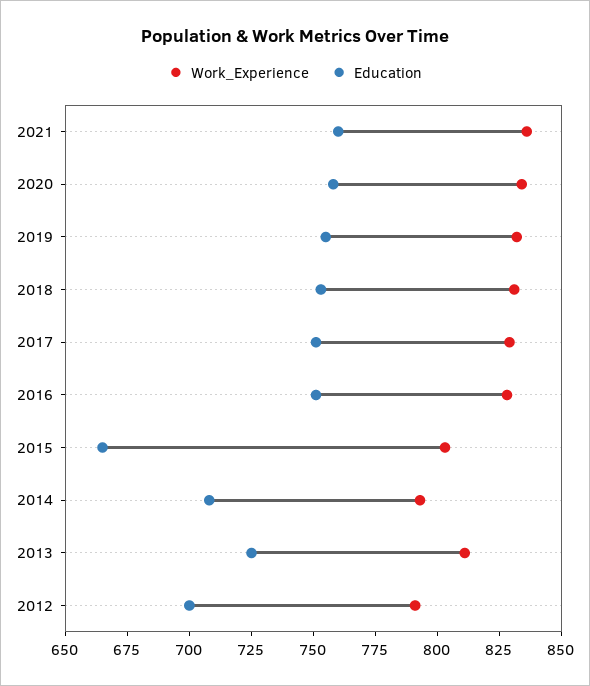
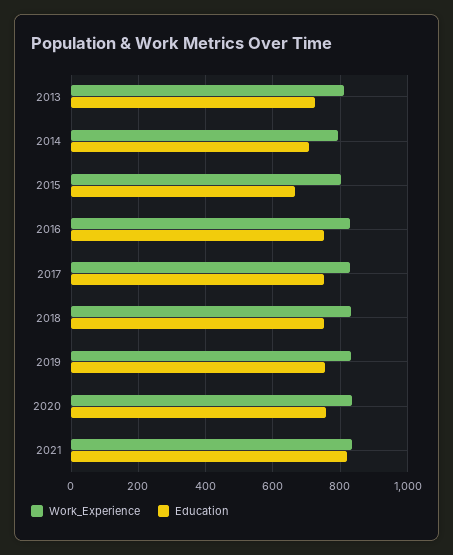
  {
    "Work_Experience": {
      "2021": 835,
      "2020": 835,
      "2019": 830,
      "2018": 830,
      "2017": 830,
      "2016": 830,
      "2015": 805,
      "2014": 795,
-     "2013": 810,
+     "2013": 810
-     "2012": 790
    },
    "Education": {
-     "2021": 760,
+     "2021": 820,
      "2020": 760,
      "2019": 755,
      "2018": 755,
      "2017": 750,
      "2016": 750,
      "2015": 665,
      "2014": 710,
-     "2013": 725,
+     "2013": 725
-     "2012": 700
    }
  }

